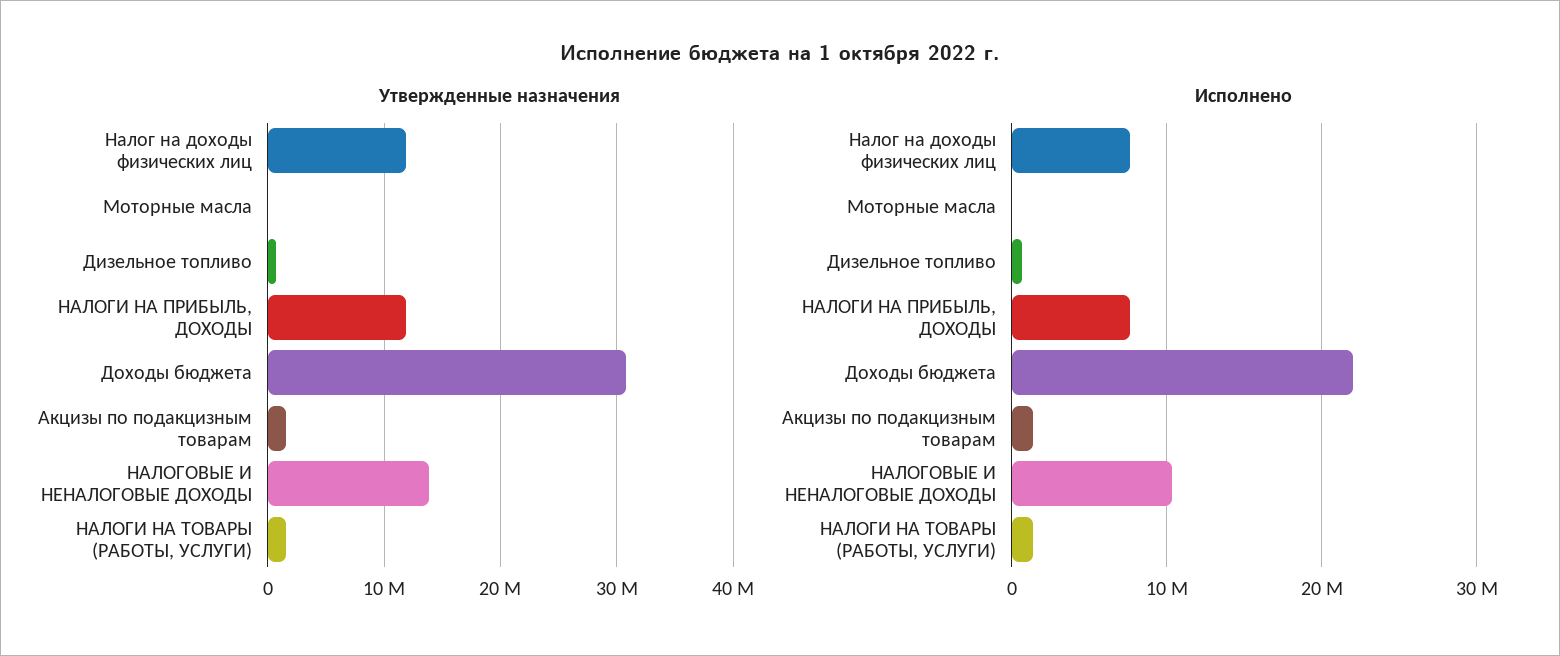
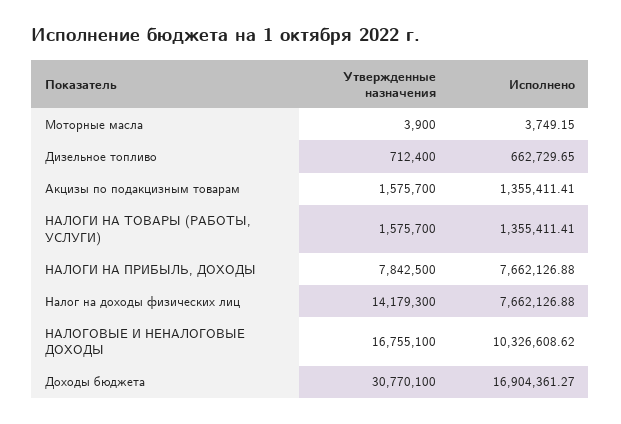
  {
    "Утвержденные назначения": {
-     "Налог на доходы физических лиц": 12000000,
+     "Налог на доходы физических лиц": 14179300,
      "Моторные масла": 3900,
      "Дизельное топливо": 712400,
-     "НАЛОГИ НА ПРИБЫЛЬ, ДОХОДЫ": 12000000,
+     "НАЛОГИ НА ПРИБЫЛЬ, ДОХОДЫ": 7842500,
      "Доходы бюджета": 30770100,
      "Акцизы по подакцизным товарам": 1575700,
-     "НАЛОГОВЫЕ И НЕНАЛОГОВЫЕ ДОХОДЫ": 14000000,
+     "НАЛОГОВЫЕ И НЕНАЛОГОВЫЕ ДОХОДЫ": 16755100,
      "НАЛОГИ НА ТОВАРЫ (РАБОТЫ, УСЛУГИ)": 1575700
    },
    "Исполнено": {
      "Налог на доходы физических лиц": 7662126.88,
      "Моторные масла": 3749.15,
      "Дизельное топливо": 662729.65,
      "НАЛОГИ НА ПРИБЫЛЬ, ДОХОДЫ": 7662126.88,
-     "Доходы бюджета": 22000000,
+     "Доходы бюджета": 16904361.27,
      "Акцизы по подакцизным товарам": 1355411.41,
      "НАЛОГОВЫЕ И НЕНАЛОГОВЫЕ ДОХОДЫ": 10326608.62,
      "НАЛОГИ НА ТОВАРЫ (РАБОТЫ, УСЛУГИ)": 1355411.41
    }
  }

